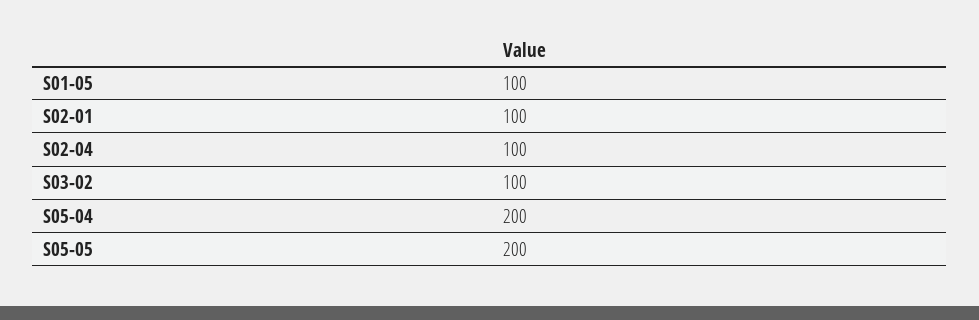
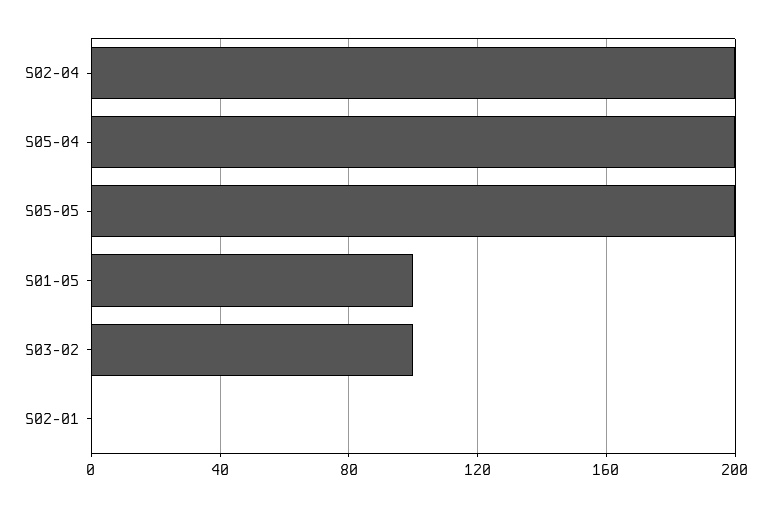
  {
    "S01-05": 100,
-   "S02-01": 100,
+   "S02-01": 0,
-   "S02-04": 100,
+   "S02-04": 200,
    "S03-02": 100,
    "S05-04": 200,
    "S05-05": 200
  }

